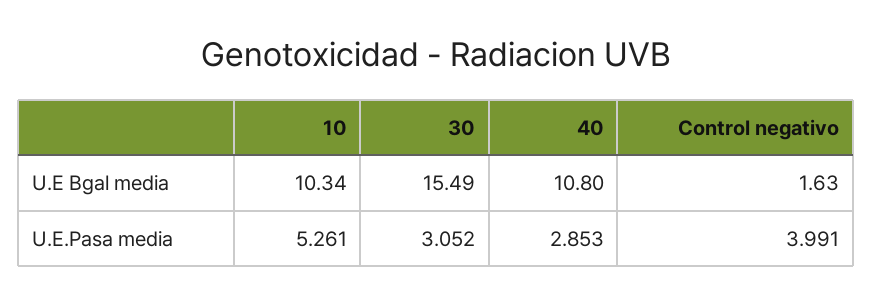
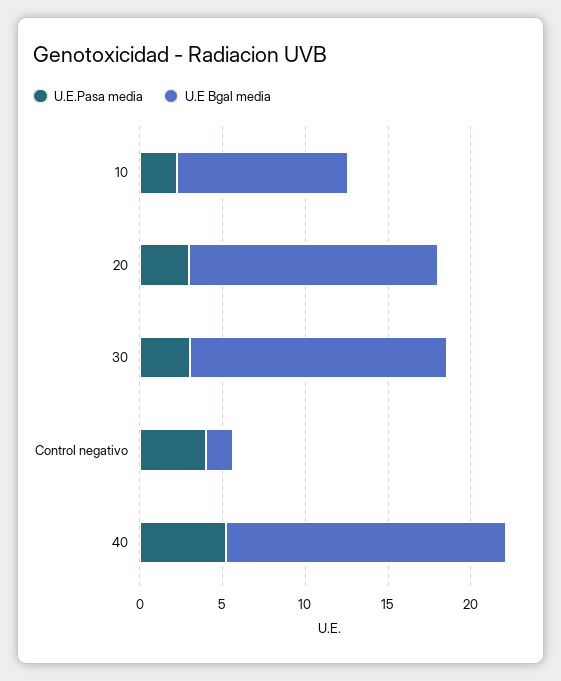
  {
    "U.E Bgal media": {
      "10": 10.34,
      "30": 15.49,
-     "40": 10.8,
+     "40": 17,
-     "Control negativo": 1.63
+     "Control negativo": 1.63,
+     "20": 15
    },
    "U.E.Pasa media": {
-     "10": 5.261,
+     "10": 2,
      "30": 3.052,
-     "40": 2.853,
+     "40": 5,
-     "Control negativo": 3.991
+     "Control negativo": 3.991,
+     "20": 3
    }
  }

